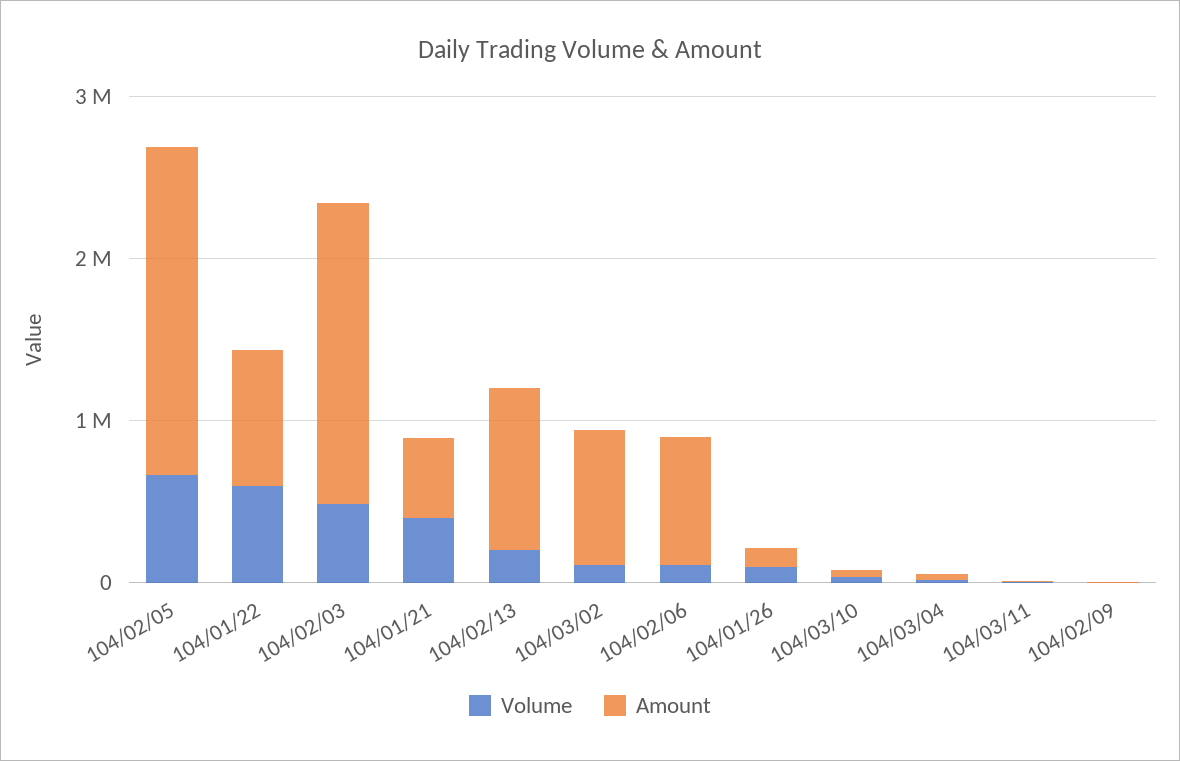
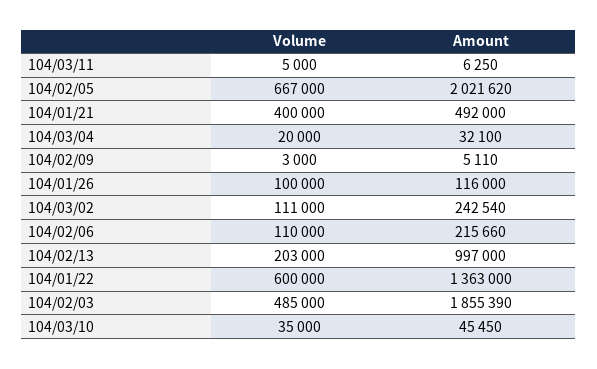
  {
    "Volume": {
      "104/02/05": 667000,
      "104/01/22": 600000,
      "104/02/03": 485000,
      "104/01/21": 400000,
      "104/02/13": 203000,
      "104/03/02": 111000,
      "104/02/06": 110000,
      "104/01/26": 100000,
      "104/03/10": 35000,
      "104/03/04": 20000,
      "104/03/11": 5000,
      "104/02/09": 3000
    },
    "Amount": {
      "104/02/05": 2021620,
-     "104/01/22": 800000,
+     "104/01/22": 1363000,
      "104/02/03": 1855390,
      "104/01/21": 492000,
      "104/02/13": 997000,
-     "104/03/02": 800000,
+     "104/03/02": 242540,
-     "104/02/06": 800000,
+     "104/02/06": 215660,
      "104/01/26": 116000,
      "104/03/10": 45450,
      "104/03/04": 32100,
      "104/03/11": 6250,
      "104/02/09": 5110
    }
  }

